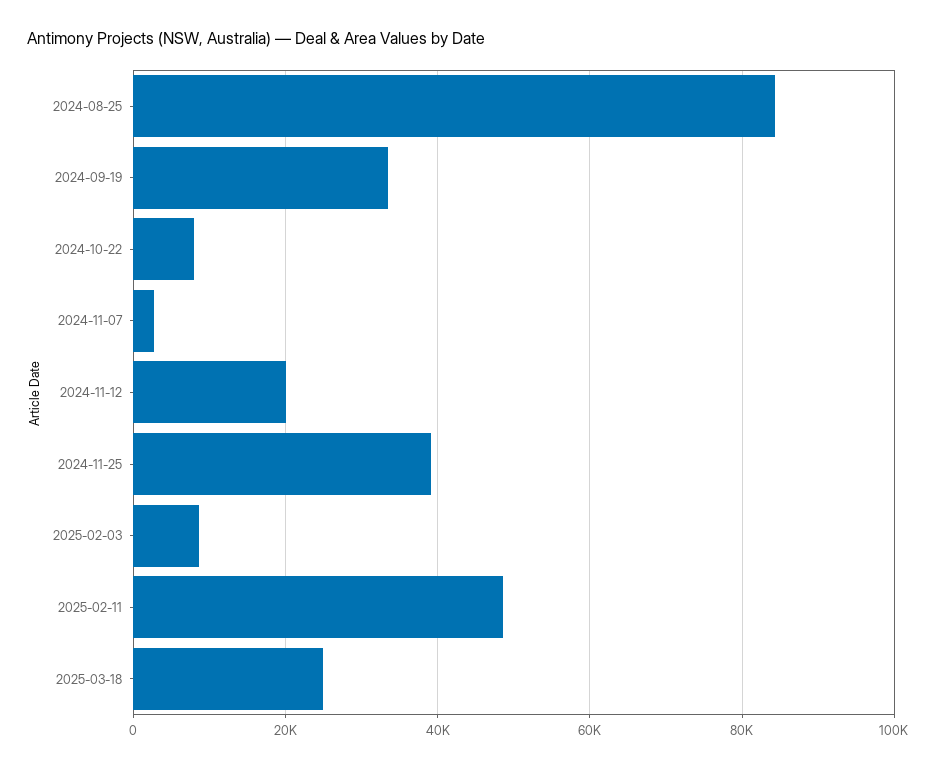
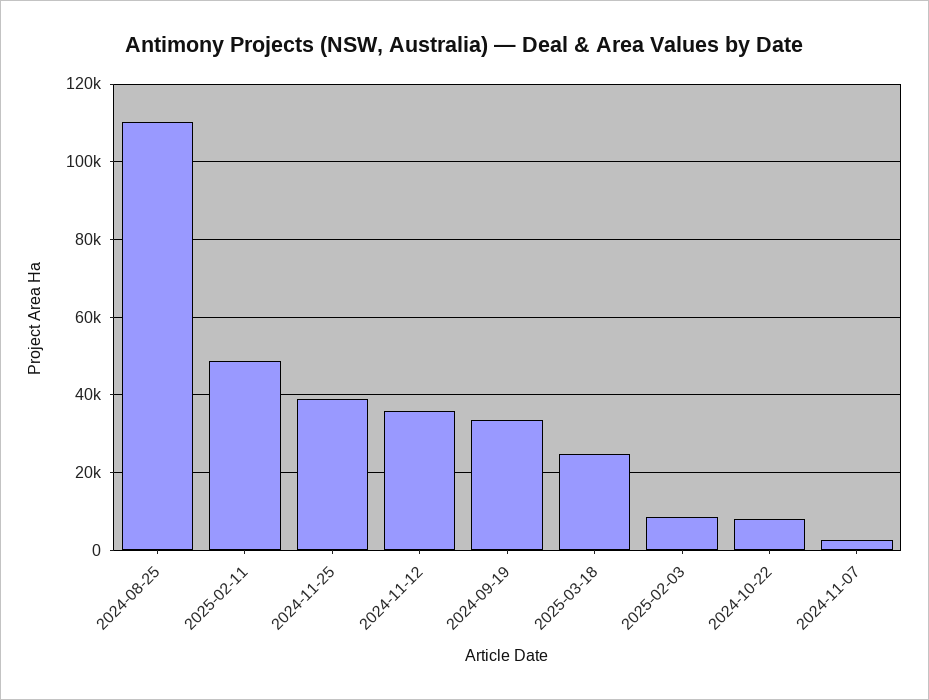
  {
-   "2024-08-25": 84000,
+   "2024-08-25": 110000,
    "2024-09-19": 34000,
    "2024-10-22": 8000,
    "2024-11-07": 2000,
-   "2024-11-12": 20000,
+   "2024-11-12": 36000,
    "2024-11-25": 40000,
    "2025-02-03": 8000,
    "2025-02-11": 48000,
    "2025-03-18": 24000
  }

